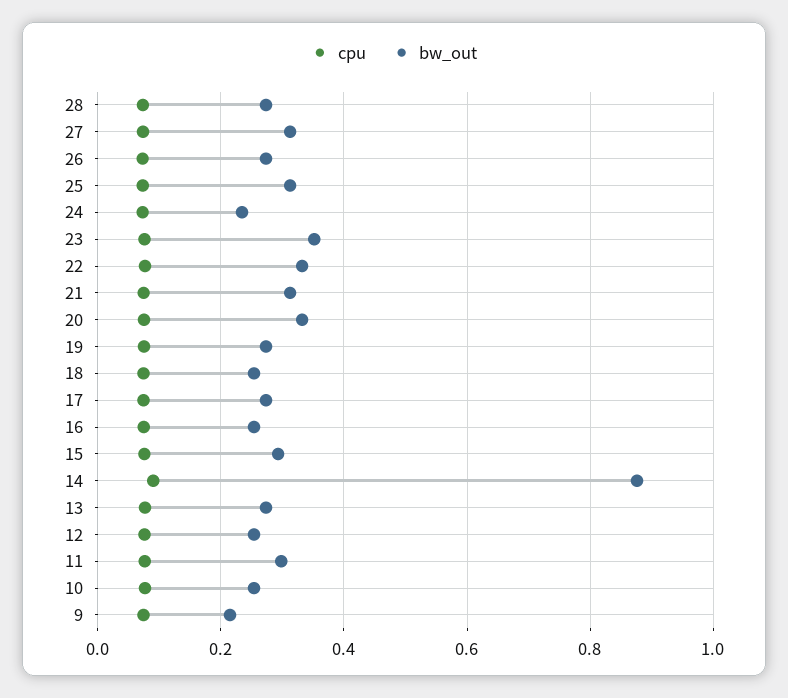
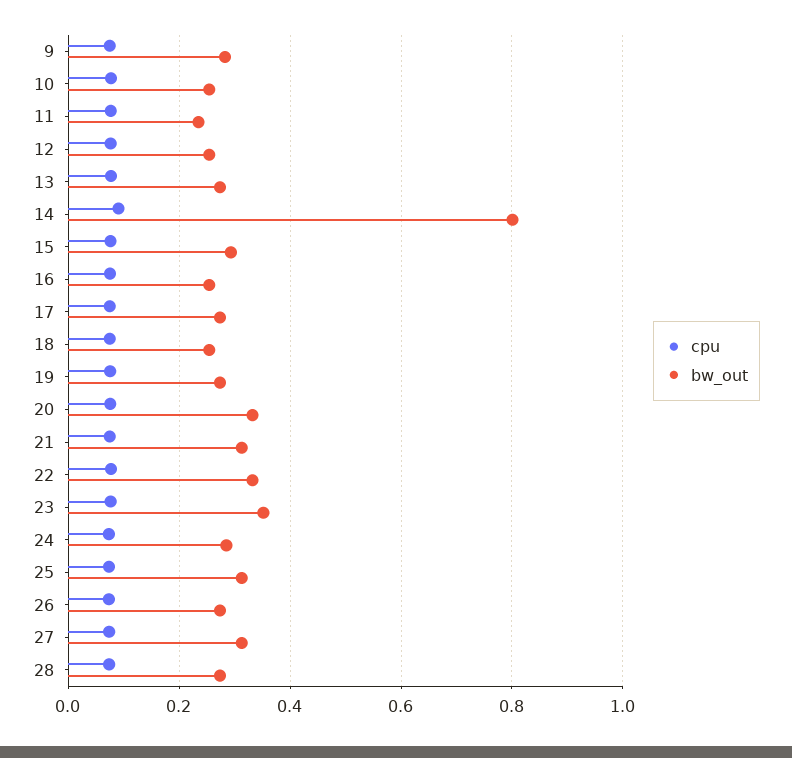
  {
    "cpu": {
      "28": 0.08,
      "27": 0.08,
      "26": 0.08,
      "25": 0.08,
      "24": 0.08,
      "23": 0.08,
      "22": 0.08,
      "21": 0.08,
      "20": 0.08,
      "19": 0.08,
      "18": 0.08,
      "17": 0.08,
      "16": 0.08,
      "15": 0.08,
      "14": 0.1,
      "13": 0.08,
      "12": 0.08,
      "11": 0.08,
      "10": 0.08,
      "9": 0.08
    },
    "bw_out": {
      "28": 0.28,
      "27": 0.32,
      "26": 0.28,
      "25": 0.32,
-     "24": 0.24,
+     "24": 0.28,
      "23": 0.36,
      "22": 0.34,
      "21": 0.32,
      "20": 0.34,
      "19": 0.28,
      "18": 0.26,
      "17": 0.28,
      "16": 0.26,
      "15": 0.3,
-     "14": 0.88,
+     "14": 0.8,
      "13": 0.28,
      "12": 0.26,
-     "11": 0.3,
+     "11": 0.24,
      "10": 0.26,
-     "9": 0.22
+     "9": 0.28
    }
  }

